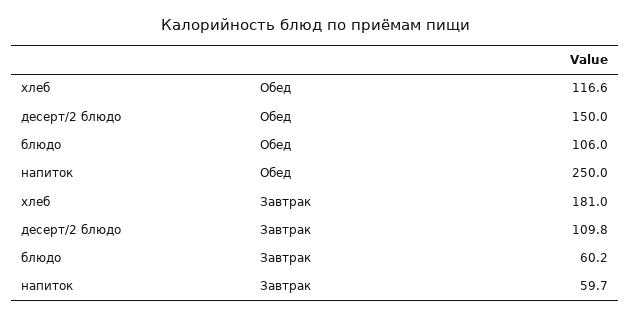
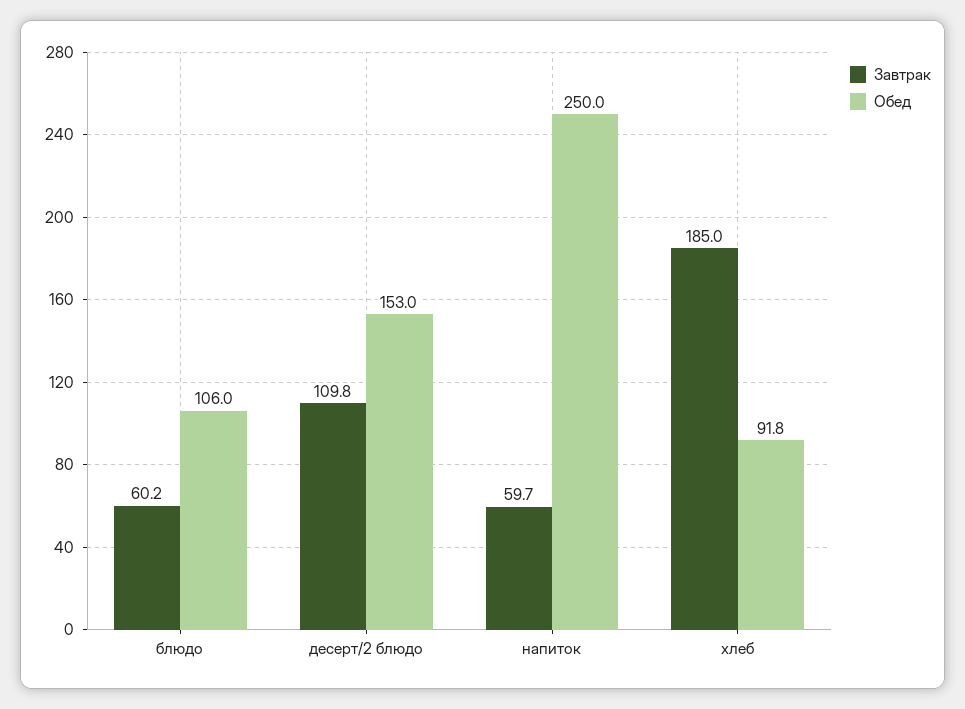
  {
    "Обед": {
-     "хлеб": 116.6,
+     "хлеб": 91.8,
-     "десерт/2 блюдо": 150,
+     "десерт/2 блюдо": 153,
      "блюдо": 106,
      "напиток": 250
    },
    "Завтрак": {
-     "хлеб": 181,
+     "хлеб": 185,
      "десерт/2 блюдо": 109.8,
      "блюдо": 60.2,
      "напиток": 59.7
    }
  }

